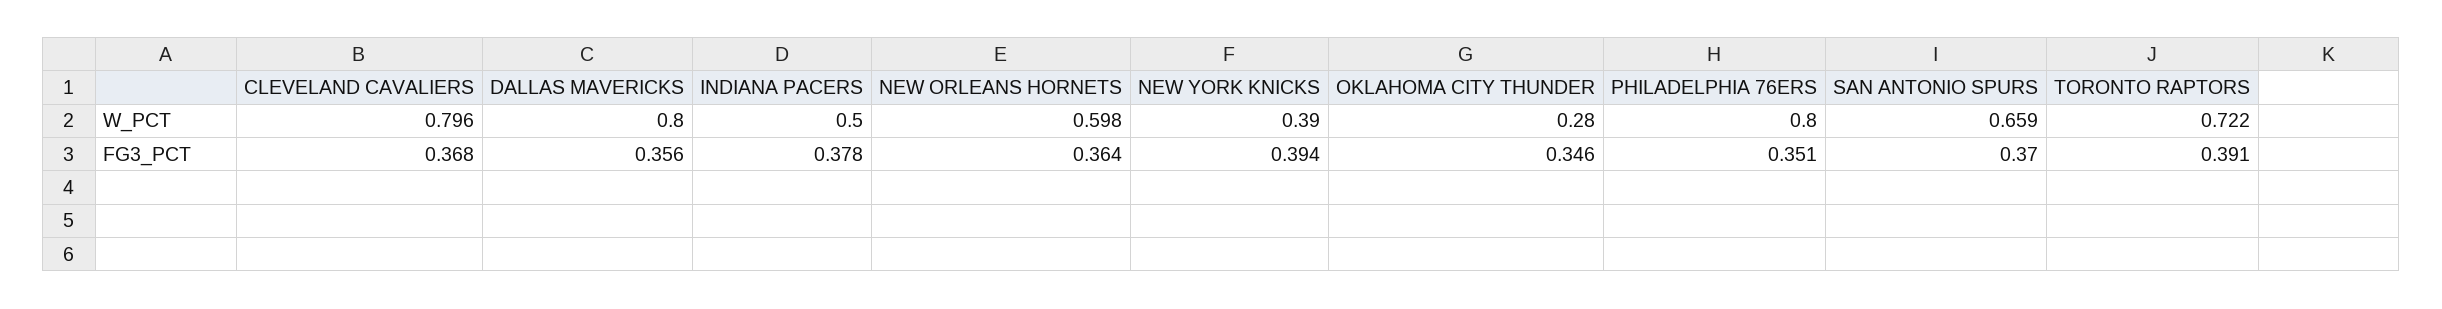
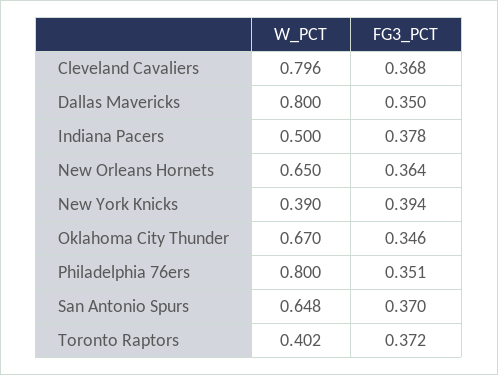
  {
    "CLEVELAND CAVALIERS": {
      "W_PCT": 0.796,
      "FG3_PCT": 0.368
    },
    "DALLAS MAVERICKS": {
      "W_PCT": 0.8,
-     "FG3_PCT": 0.356
+     "FG3_PCT": 0.35
    },
    "INDIANA PACERS": {
      "W_PCT": 0.5,
      "FG3_PCT": 0.378
    },
    "NEW ORLEANS HORNETS": {
-     "W_PCT": 0.598,
+     "W_PCT": 0.65,
      "FG3_PCT": 0.364
    },
    "NEW YORK KNICKS": {
      "W_PCT": 0.39,
      "FG3_PCT": 0.394
    },
    "OKLAHOMA CITY THUNDER": {
-     "W_PCT": 0.28,
+     "W_PCT": 0.67,
      "FG3_PCT": 0.346
    },
    "PHILADELPHIA 76ERS": {
      "W_PCT": 0.8,
      "FG3_PCT": 0.351
    },
    "SAN ANTONIO SPURS": {
-     "W_PCT": 0.659,
+     "W_PCT": 0.648,
      "FG3_PCT": 0.37
    },
    "TORONTO RAPTORS": {
-     "W_PCT": 0.722,
+     "W_PCT": 0.402,
-     "FG3_PCT": 0.391
+     "FG3_PCT": 0.372
    }
  }

